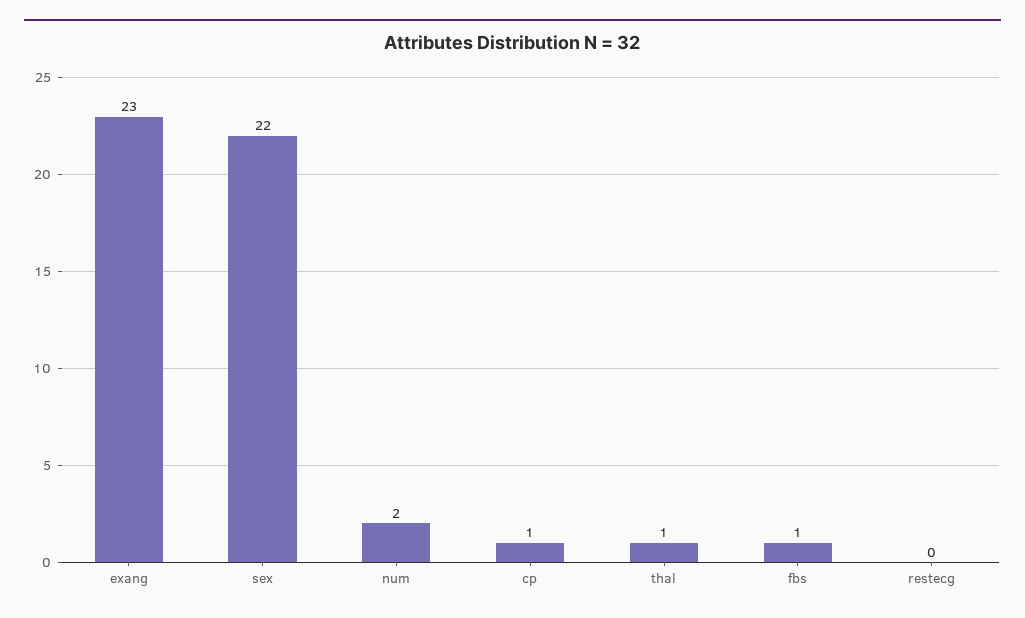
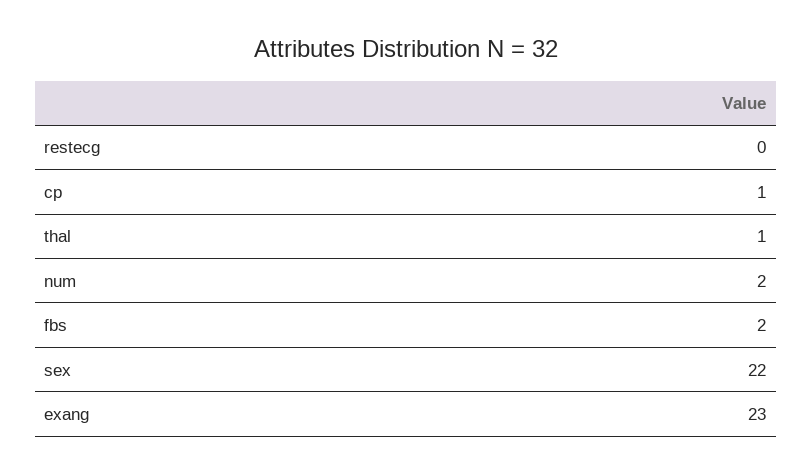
  {
    "exang": 23,
    "sex": 22,
    "num": 2,
    "cp": 1,
    "thal": 1,
-   "fbs": 1,
+   "fbs": 2,
    "restecg": 0
  }

